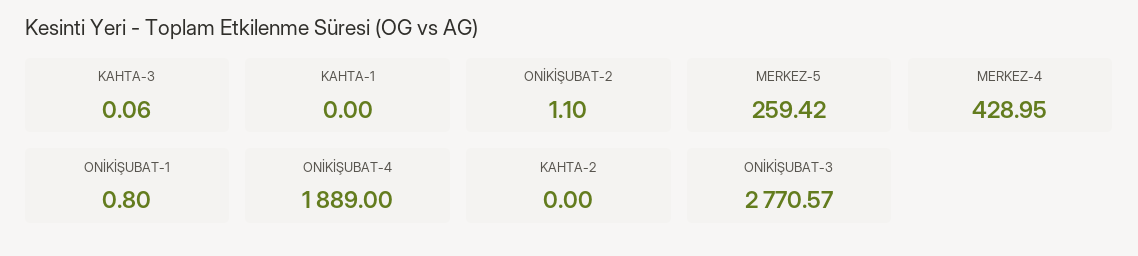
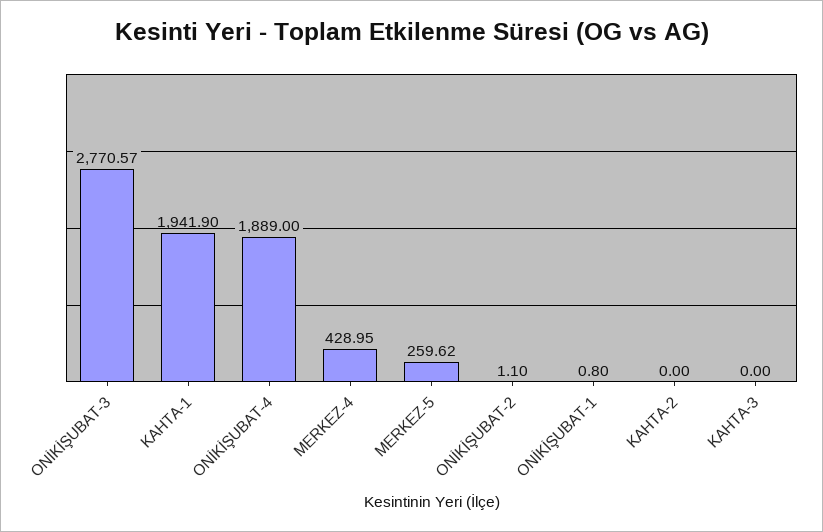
  {
-   "KAHTA-3": 0.06,
+   "KAHTA-3": 0,
-   "KAHTA-1": 0,
+   "KAHTA-1": 1941.9,
    "ONİKİŞUBAT-2": 1.1,
-   "MERKEZ-5": 259.42,
+   "MERKEZ-5": 259.62,
    "MERKEZ-4": 428.95,
    "ONİKİŞUBAT-1": 0.8,
    "ONİKİŞUBAT-4": 1889,
    "KAHTA-2": 0,
    "ONİKİŞUBAT-3": 2770.57
  }

